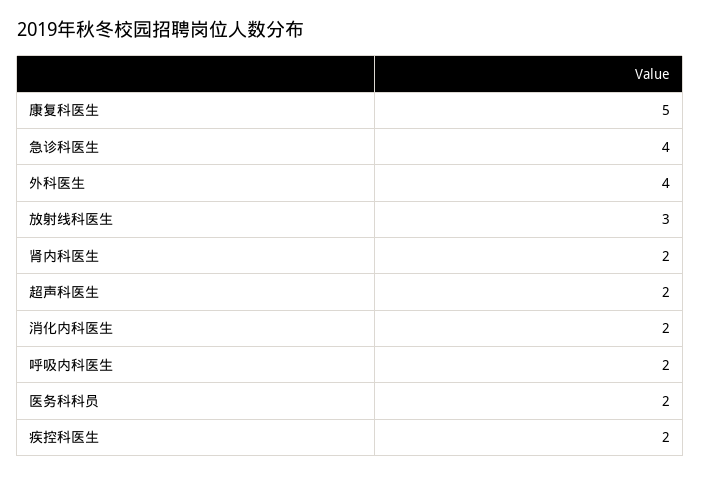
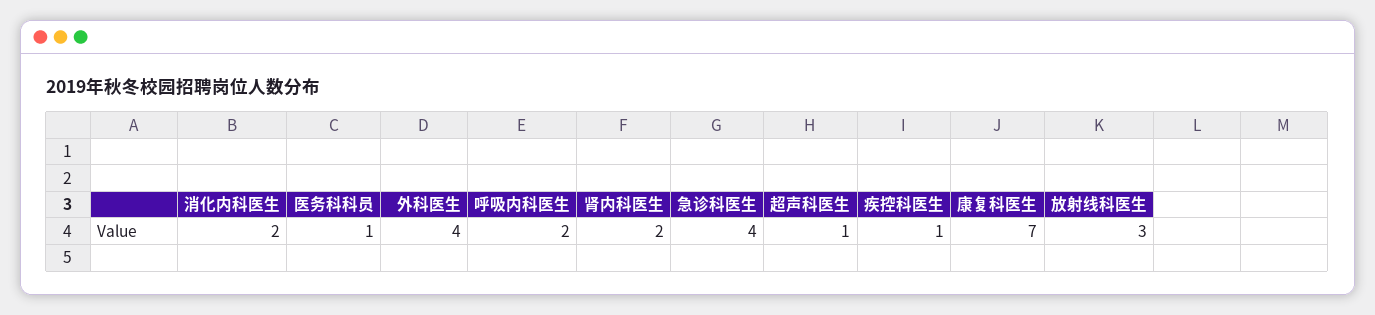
  {
-   "康复科医生": 5,
+   "康复科医生": 7,
    "急诊科医生": 4,
    "外科医生": 4,
    "放射线科医生": 3,
    "肾内科医生": 2,
-   "超声科医生": 2,
+   "超声科医生": 1,
    "消化内科医生": 2,
    "呼吸内科医生": 2,
-   "医务科科员": 2,
+   "医务科科员": 1,
-   "疾控科医生": 2
+   "疾控科医生": 1
  }

